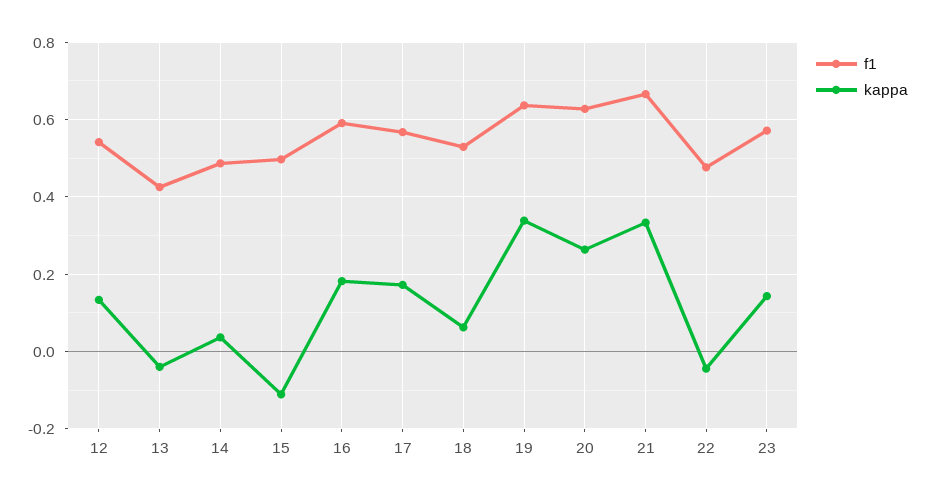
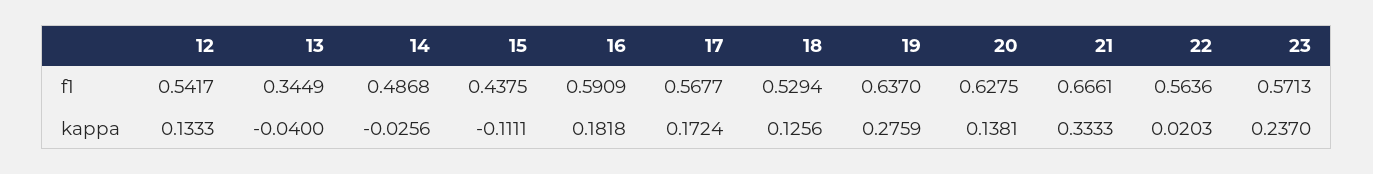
  {
    "f1": {
      "12": 0.5417,
-     "13": 0.42,
+     "13": 0.3449,
      "14": 0.4868,
-     "15": 0.5,
+     "15": 0.4375,
      "16": 0.5909,
      "17": 0.5677,
      "18": 0.5294,
      "19": 0.637,
      "20": 0.6275,
      "21": 0.6661,
-     "22": 0.48,
+     "22": 0.5636,
      "23": 0.5713
    },
    "kappa": {
      "12": 0.1333,
      "13": -0.04,
-     "14": 0.04,
+     "14": -0.0256,
      "15": -0.1111,
      "16": 0.1818,
      "17": 0.1724,
-     "18": 0.06,
+     "18": 0.1256,
-     "19": 0.34,
+     "19": 0.2759,
-     "20": 0.26,
+     "20": 0.1381,
      "21": 0.3333,
-     "22": -0.04,
+     "22": 0.0203,
-     "23": 0.14
+     "23": 0.237
    }
  }

